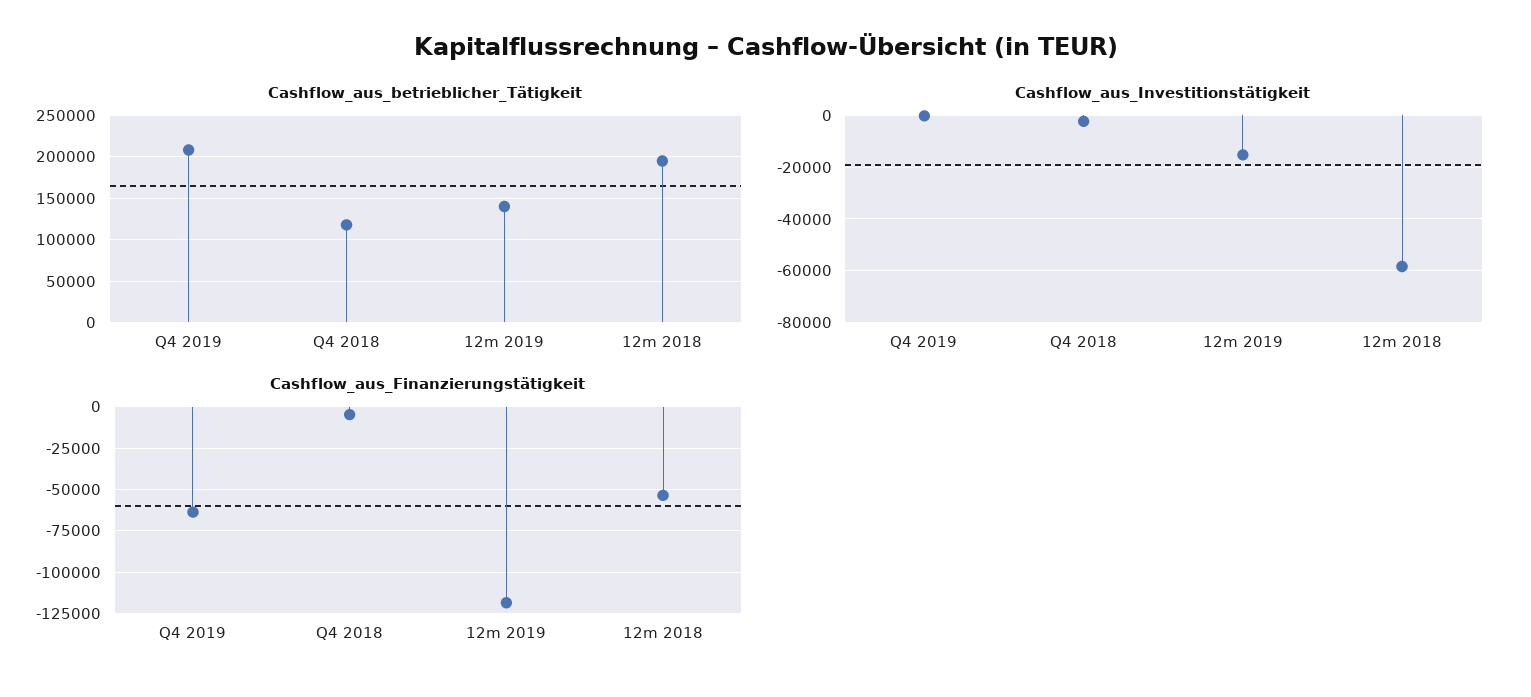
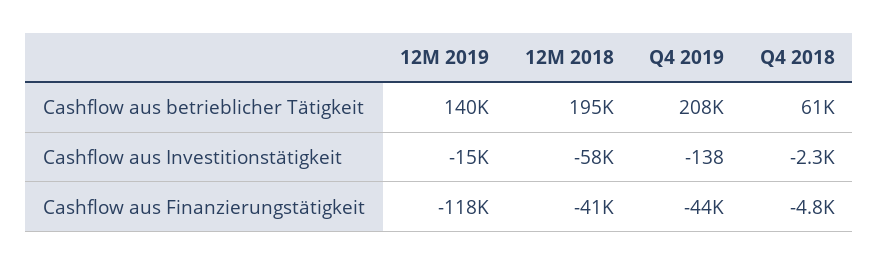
  {
    "Cashflow_aus_betrieblicher_Tätigkeit": {
      "Q4 2019": 208000,
-     "Q4 2018": 120000,
+     "Q4 2018": 61000,
      "12m 2019": 140000,
      "12m 2018": 195000
    },
    "Cashflow_aus_Investitionstätigkeit": {
      "Q4 2019": -138,
      "Q4 2018": -2300,
      "12m 2019": -15000,
      "12m 2018": -58000
    },
    "Cashflow_aus_Finanzierungstätigkeit": {
-     "Q4 2019": -65000,
+     "Q4 2019": -44000,
      "Q4 2018": -4800,
      "12m 2019": -118000,
-     "12m 2018": -55000
+     "12m 2018": -41000
    }
  }

